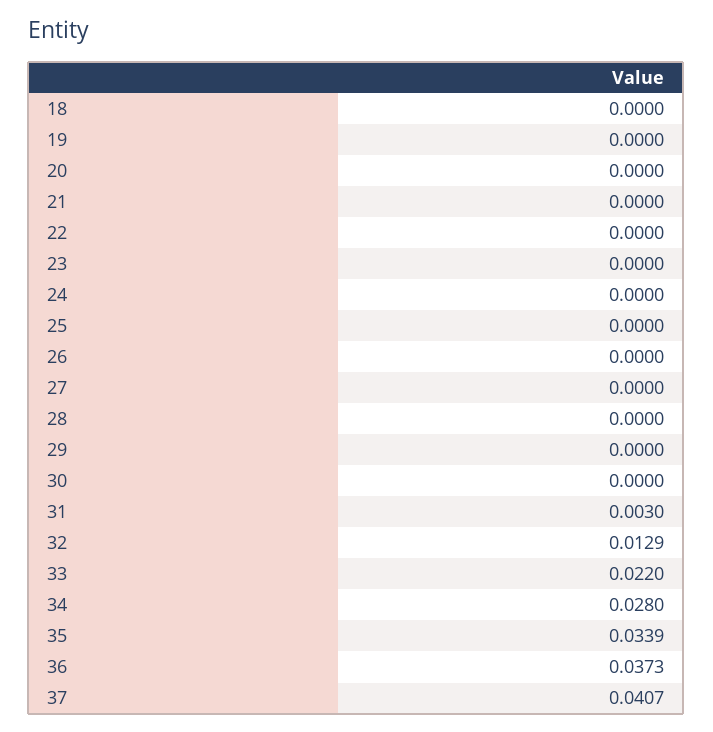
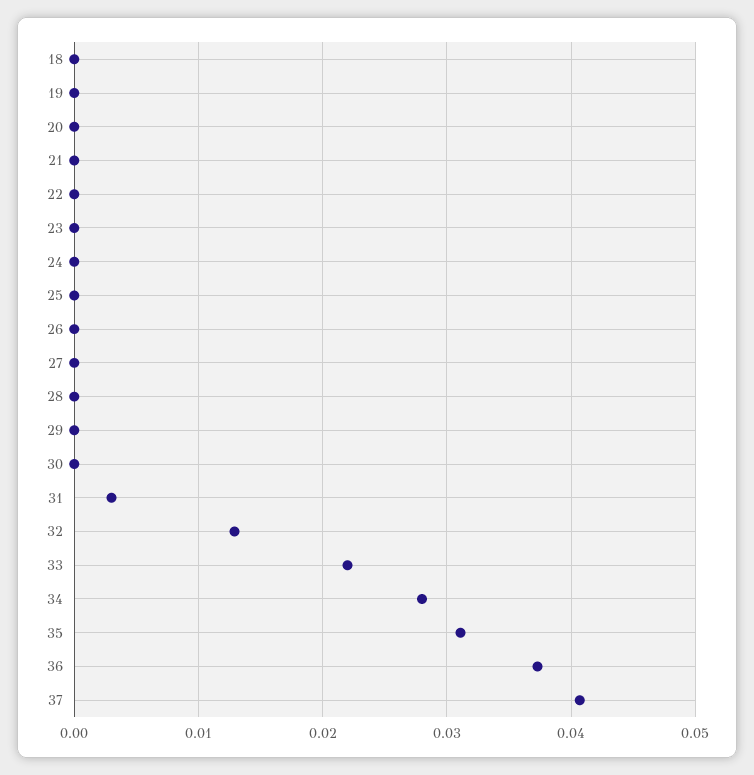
  {
    "18": 0,
    "19": 0,
    "20": 0,
    "21": 0,
    "22": 0,
    "23": 0,
    "24": 0,
    "25": 0,
    "26": 0,
    "27": 0,
    "28": 0,
    "29": 0,
    "30": 0,
    "31": 0.003,
    "32": 0.0129,
    "33": 0.022,
    "34": 0.028,
-   "35": 0.0339,
+   "35": 0.031,
    "36": 0.0373,
    "37": 0.0407
  }

